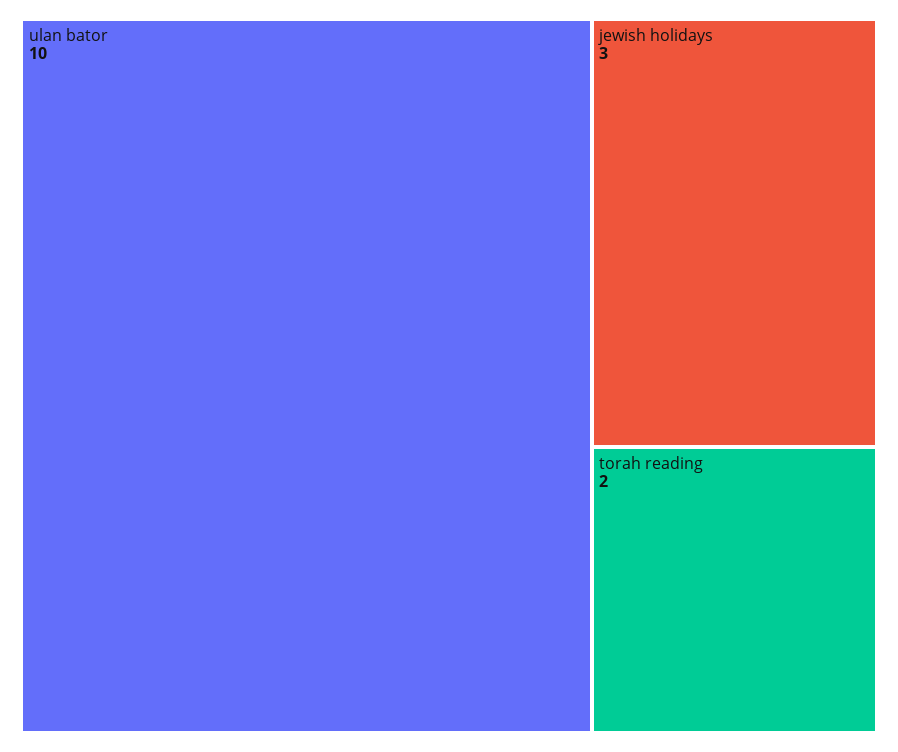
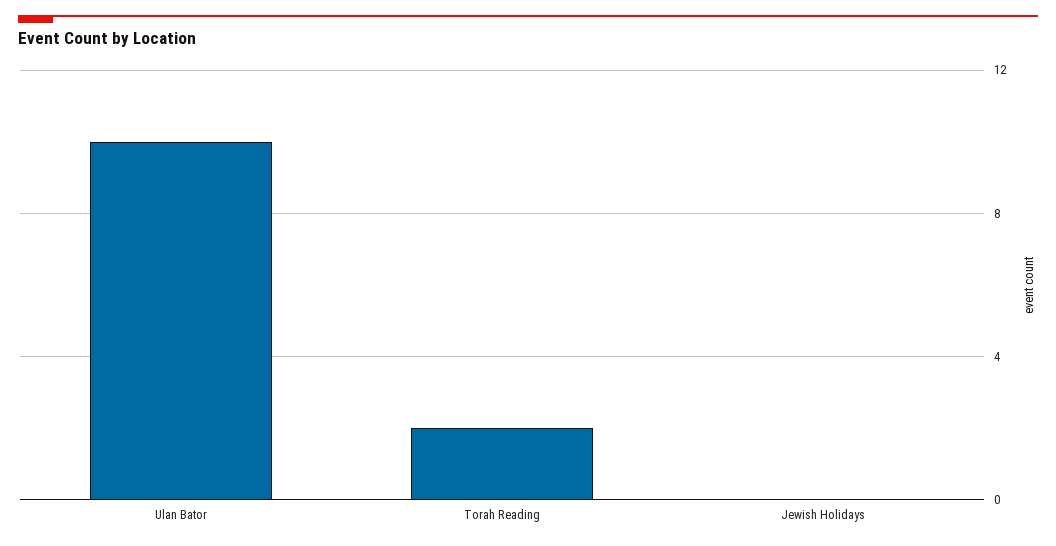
  {
    "ulan bator": 10,
-   "jewish holidays": 3,
+   "jewish holidays": 0,
    "torah reading": 2
  }

